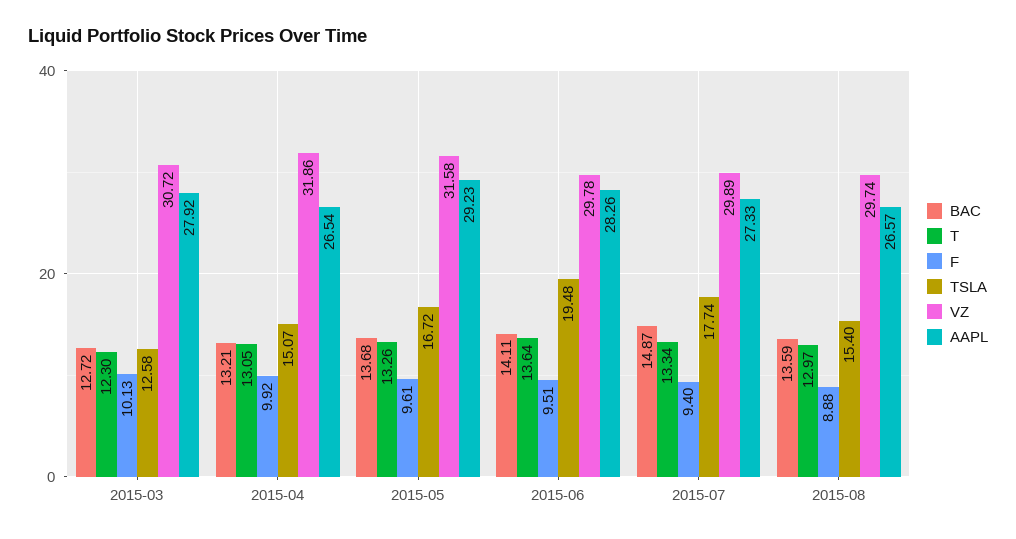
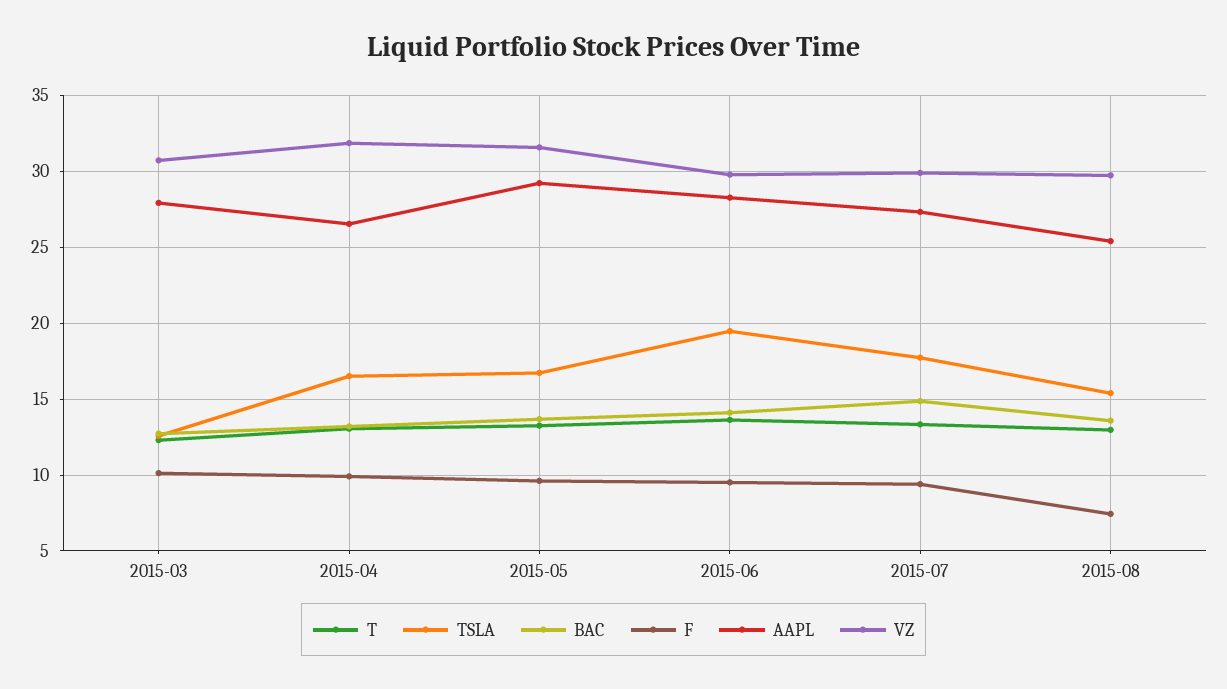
  {
    "BAC": {
      "2015-03": 12.72,
      "2015-04": 13.21,
      "2015-05": 13.68,
      "2015-06": 14.11,
      "2015-07": 14.87,
      "2015-08": 13.59
    },
    "T": {
      "2015-03": 12.3,
      "2015-04": 13.05,
      "2015-05": 13.26,
      "2015-06": 13.64,
      "2015-07": 13.34,
      "2015-08": 12.97
    },
    "F": {
      "2015-03": 10.13,
      "2015-04": 9.92,
      "2015-05": 9.61,
      "2015-06": 9.51,
      "2015-07": 9.4,
-     "2015-08": 8.88
+     "2015-08": 7.5
    },
    "TSLA": {
      "2015-03": 12.58,
-     "2015-04": 15.07,
+     "2015-04": 16.5,
      "2015-05": 16.72,
      "2015-06": 19.48,
      "2015-07": 17.74,
      "2015-08": 15.4
    },
    "VZ": {
      "2015-03": 30.72,
      "2015-04": 31.86,
      "2015-05": 31.58,
      "2015-06": 29.78,
      "2015-07": 29.89,
      "2015-08": 29.74
    },
    "AAPL": {
      "2015-03": 27.92,
      "2015-04": 26.54,
      "2015-05": 29.23,
      "2015-06": 28.26,
      "2015-07": 27.33,
-     "2015-08": 26.57
+     "2015-08": 25.5
    }
  }

